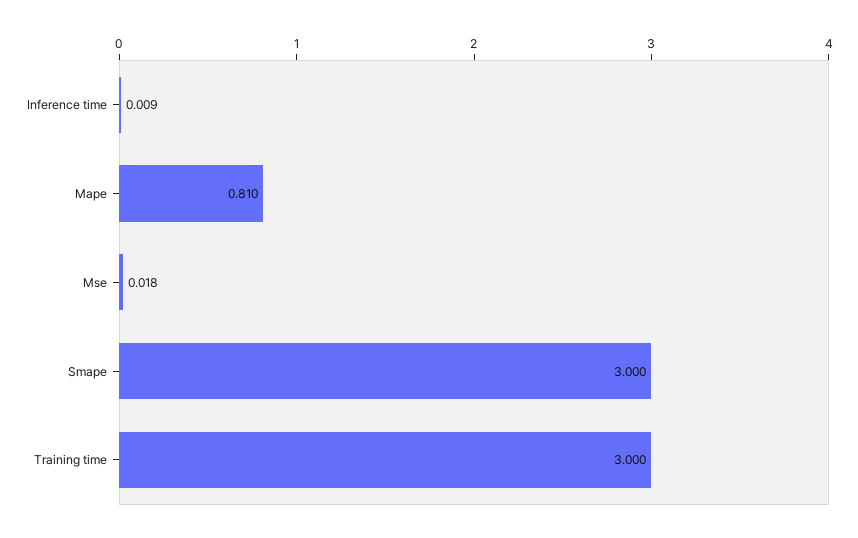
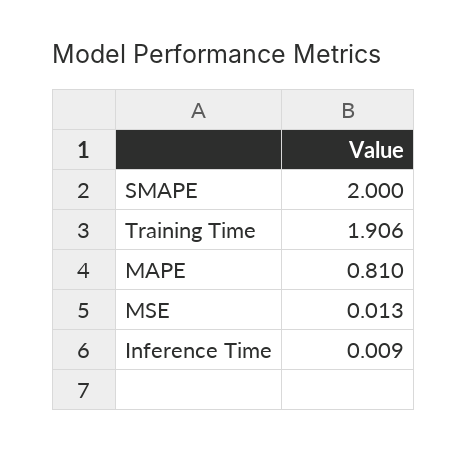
  {
    "Inference time": 0.009,
    "Mape": 0.81,
-   "Mse": 0.018,
+   "Mse": 0.013,
-   "Smape": 3,
+   "Smape": 2,
-   "Training time": 3
+   "Training time": 1.906
  }

